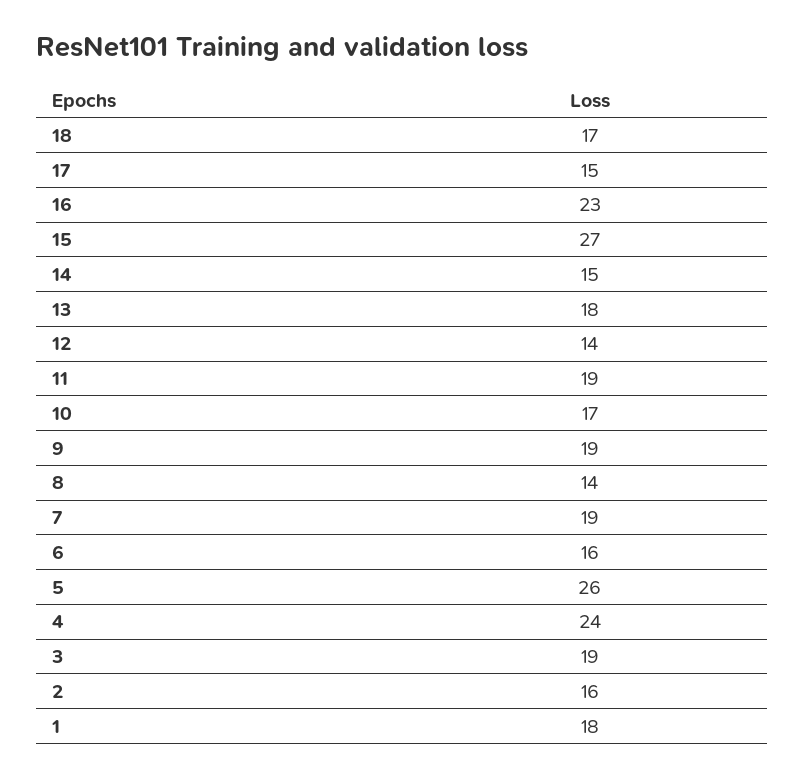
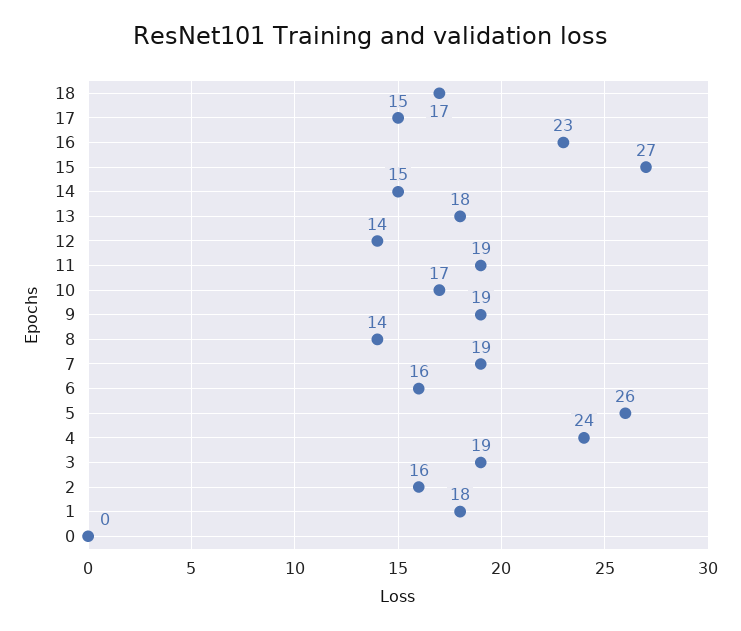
  {
    "18": 17,
    "17": 15,
    "16": 23,
    "15": 27,
    "14": 15,
    "13": 18,
    "12": 14,
    "11": 19,
    "10": 17,
    "9": 19,
    "8": 14,
    "7": 19,
    "6": 16,
    "5": 26,
    "4": 24,
    "3": 19,
    "2": 16,
-   "1": 18
+   "1": 18,
+   "0": 0
  }

